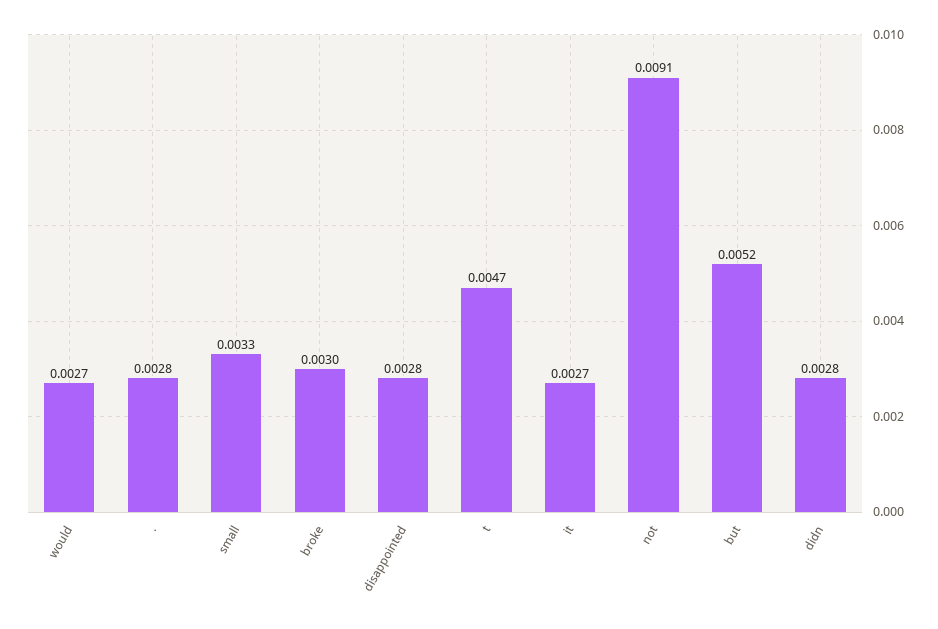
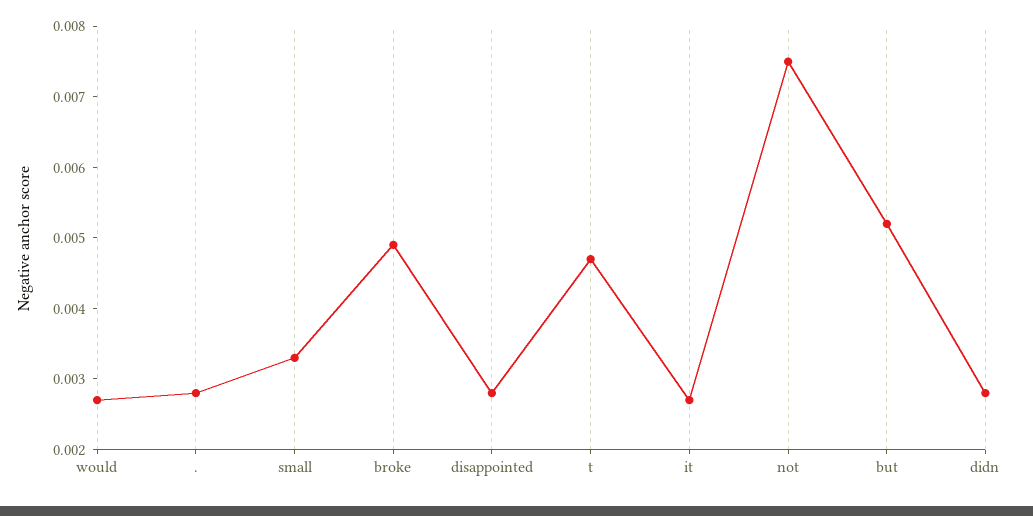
  {
    "would": 0.0027,
    ".": 0.0028,
    "small": 0.0033,
-   "broke": 0.003,
+   "broke": 0.005,
    "disappointed": 0.0028,
    "t": 0.0047,
    "it": 0.0027,
-   "not": 0.0091,
+   "not": 0.0075,
    "but": 0.0052,
    "didn": 0.0028
  }

